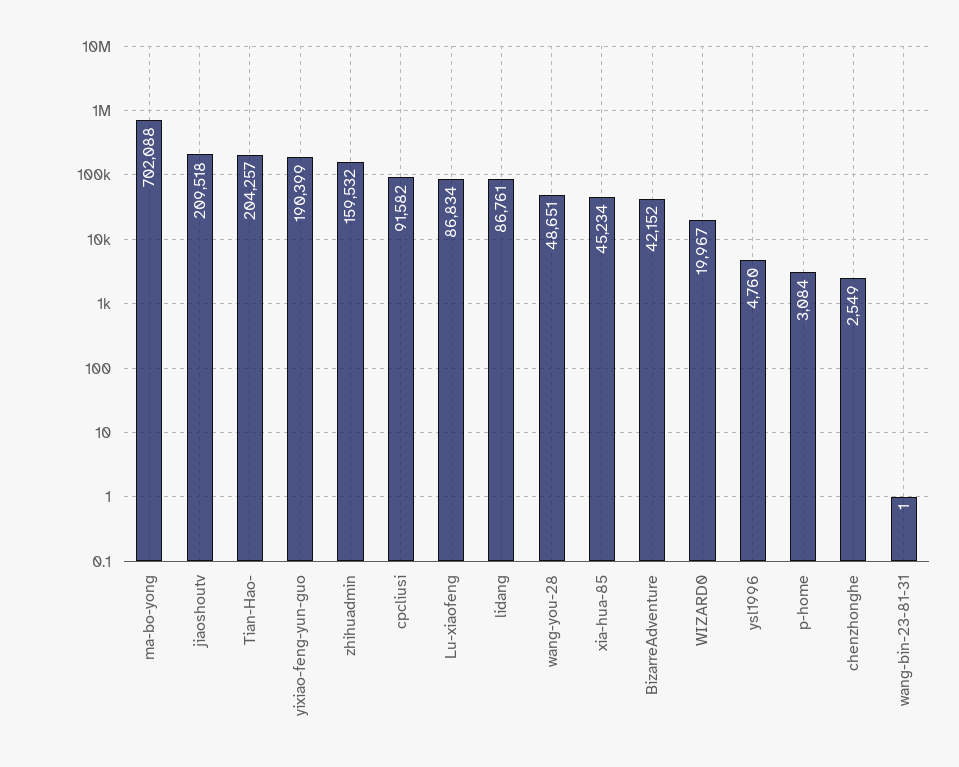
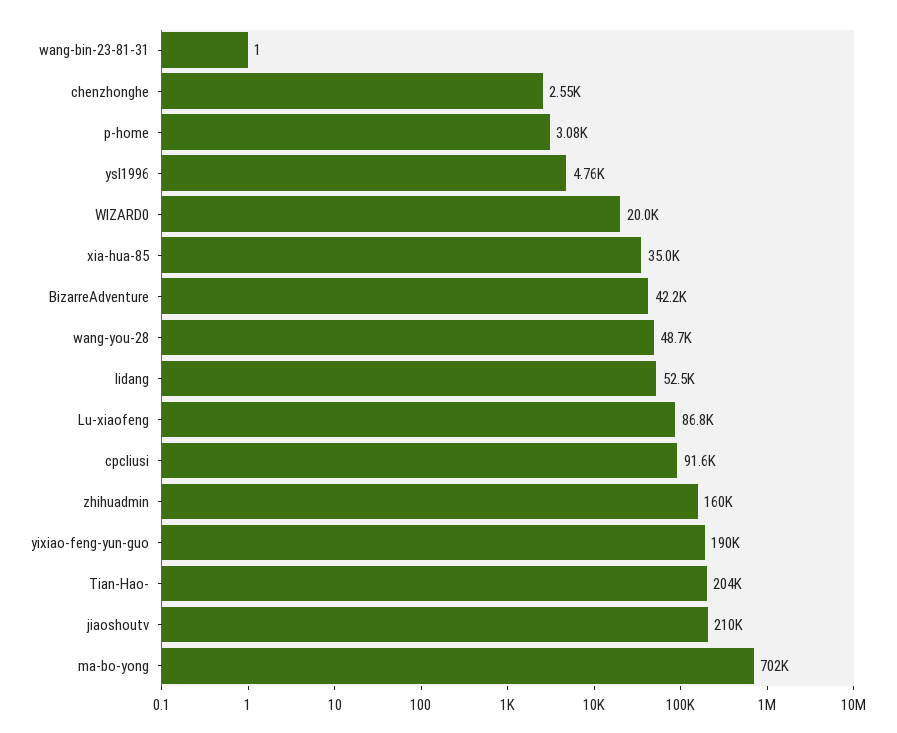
  {
    "ma-bo-yong": 702088,
    "jiaoshoutv": 209518,
    "Tian-Hao-": 204257,
    "yixiao-feng-yun-guo": 190399,
    "zhihuadmin": 159532,
    "cpcliusi": 91582,
    "Lu-xiaofeng": 86834,
-   "lidang": 86761,
+   "lidang": 52500,
    "wang-you-28": 48651,
-   "xia-hua-85": 45234,
+   "xia-hua-85": 35000,
    "BizarreAdventure": 42152,
    "WIZARD0": 19967,
    "ysl1996": 4760,
    "p-home": 3084,
    "chenzhonghe": 2549,
    "wang-bin-23-81-31": 1
  }

